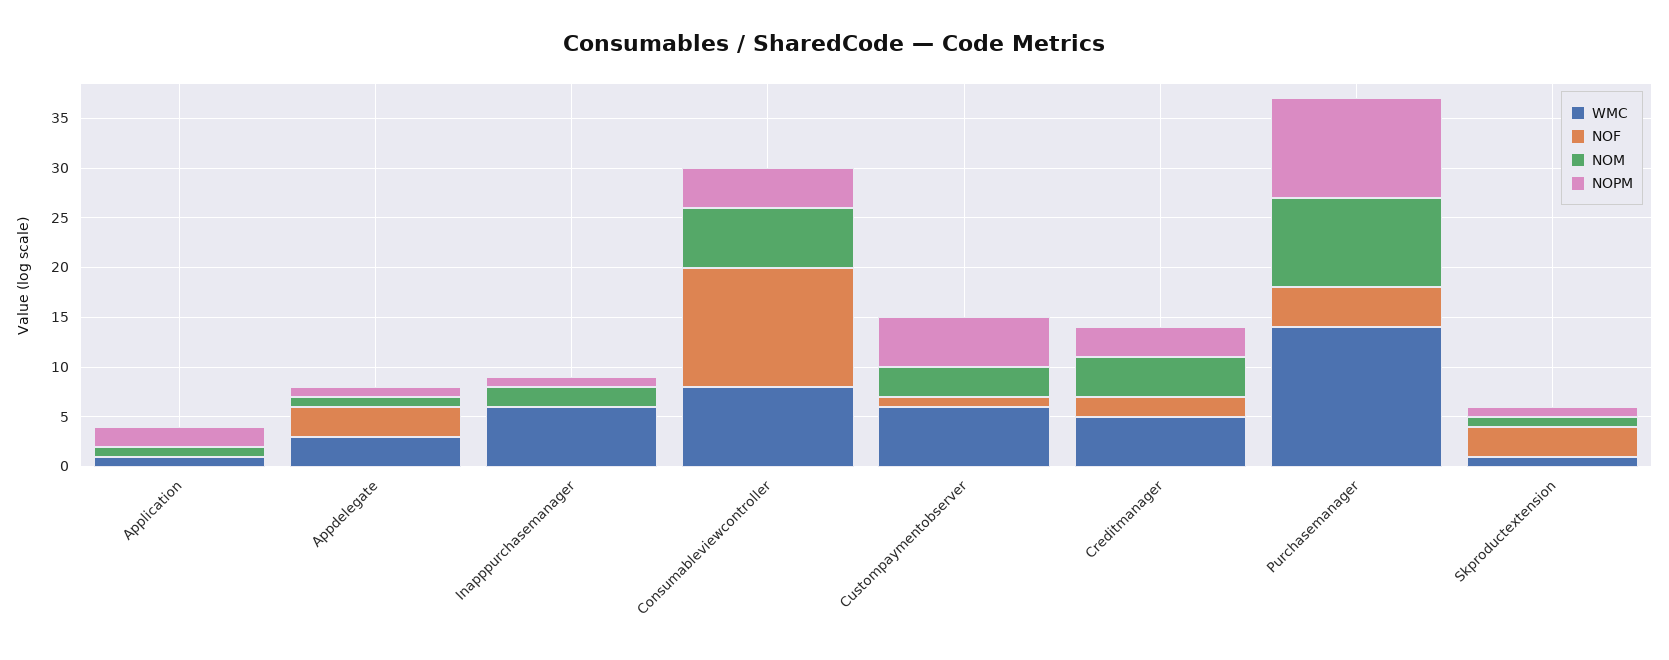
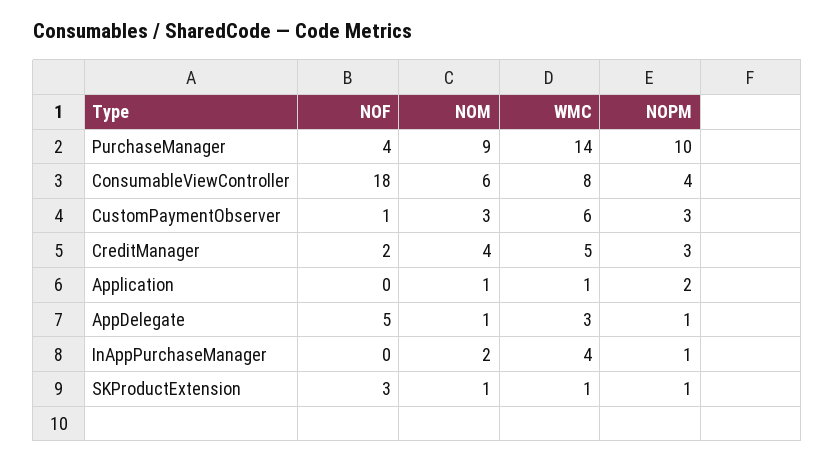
  {
    "WMC": {
      "Application": 1,
      "Appdelegate": 3,
-     "Inapppurchasemanager": 6,
+     "Inapppurchasemanager": 4,
      "Consumableviewcontroller": 8,
      "Custompaymentobserver": 6,
      "Creditmanager": 5,
      "Purchasemanager": 14,
      "Skproductextension": 1
    },
    "NOF": {
      "Application": 0,
-     "Appdelegate": 3,
+     "Appdelegate": 5,
      "Inapppurchasemanager": 0,
-     "Consumableviewcontroller": 12,
+     "Consumableviewcontroller": 18,
      "Custompaymentobserver": 1,
      "Creditmanager": 2,
      "Purchasemanager": 4,
      "Skproductextension": 3
    },
    "NOM": {
      "Application": 1,
      "Appdelegate": 1,
      "Inapppurchasemanager": 2,
      "Consumableviewcontroller": 6,
      "Custompaymentobserver": 3,
      "Creditmanager": 4,
      "Purchasemanager": 9,
      "Skproductextension": 1
    },
    "NOPM": {
      "Application": 2,
      "Appdelegate": 1,
      "Inapppurchasemanager": 1,
      "Consumableviewcontroller": 4,
-     "Custompaymentobserver": 5,
+     "Custompaymentobserver": 3,
      "Creditmanager": 3,
      "Purchasemanager": 10,
      "Skproductextension": 1
    }
  }

